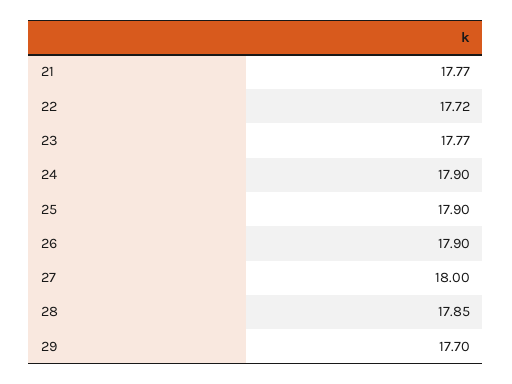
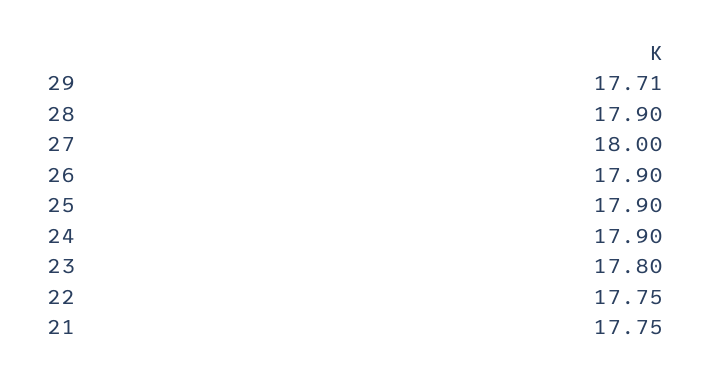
  {
-   "21": 17.77,
+   "21": 17.75,
-   "22": 17.72,
+   "22": 17.75,
-   "23": 17.77,
+   "23": 17.8,
    "24": 17.9,
    "25": 17.9,
    "26": 17.9,
    "27": 18,
-   "28": 17.85,
+   "28": 17.9,
-   "29": 17.7
+   "29": 17.71
  }

